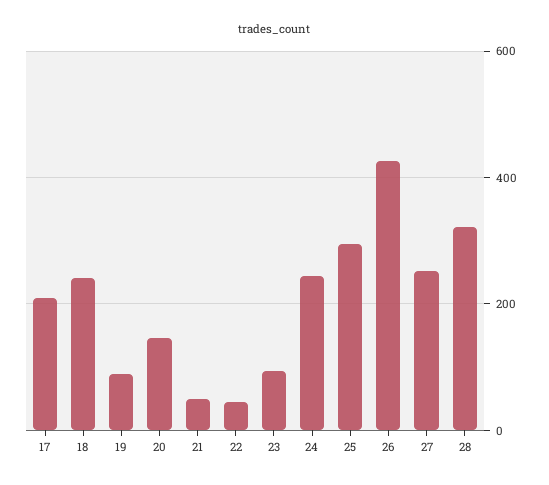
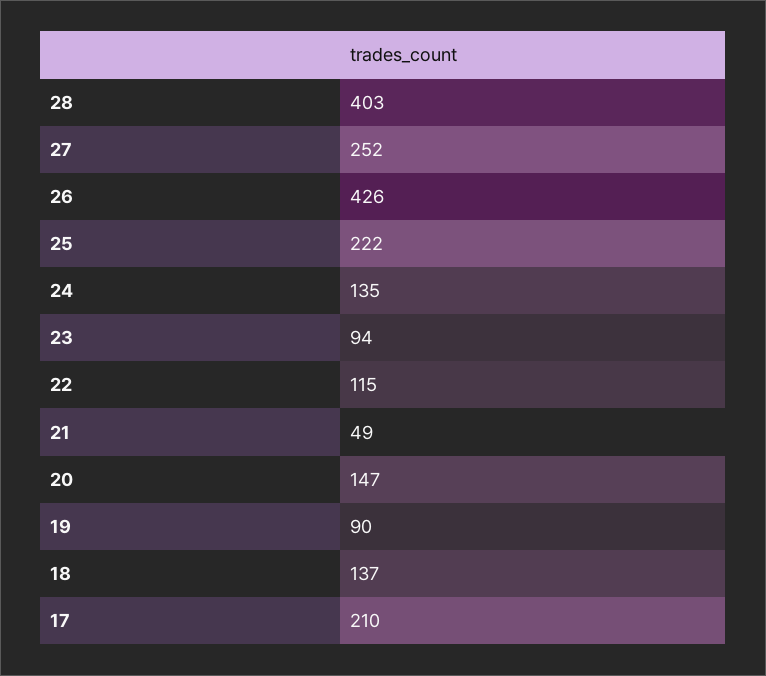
  {
    "17": 210,
-   "18": 240,
+   "18": 137,
    "19": 90,
    "20": 147,
    "21": 49,
-   "22": 40,
+   "22": 115,
    "23": 94,
-   "24": 240,
+   "24": 135,
-   "25": 300,
+   "25": 222,
    "26": 426,
    "27": 252,
-   "28": 320
+   "28": 403
  }

